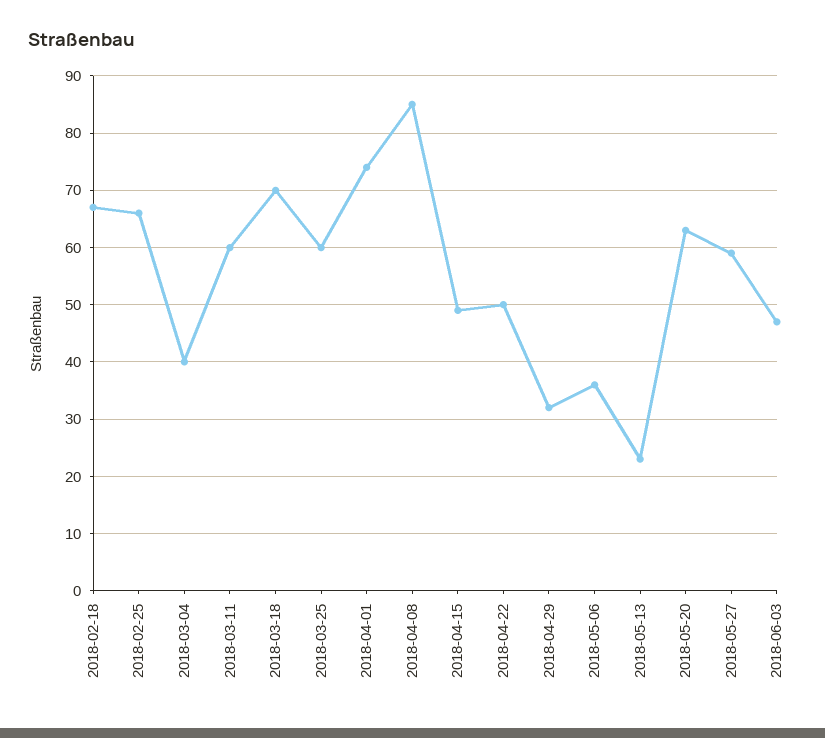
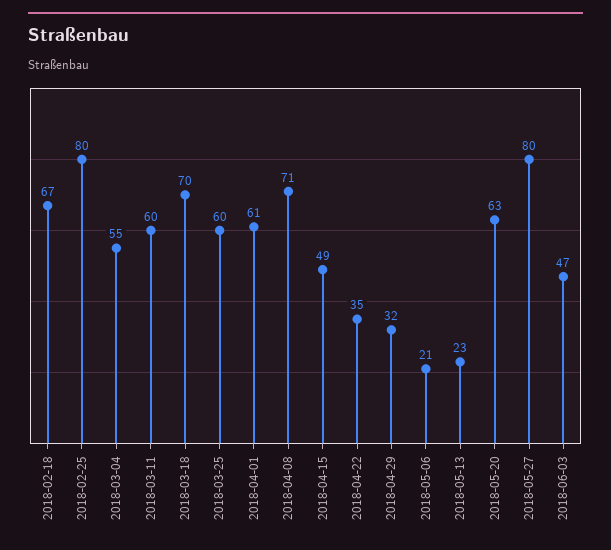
  {
    "2018-02-18": 67,
-   "2018-02-25": 65,
+   "2018-02-25": 80,
-   "2018-03-04": 40,
+   "2018-03-04": 55,
    "2018-03-11": 60,
    "2018-03-18": 70,
    "2018-03-25": 60,
-   "2018-04-01": 75,
+   "2018-04-01": 61,
-   "2018-04-08": 85,
+   "2018-04-08": 71,
    "2018-04-15": 49,
-   "2018-04-22": 50,
+   "2018-04-22": 35,
    "2018-04-29": 32,
-   "2018-05-06": 35,
+   "2018-05-06": 21,
    "2018-05-13": 23,
    "2018-05-20": 63,
-   "2018-05-27": 60,
+   "2018-05-27": 80,
    "2018-06-03": 47
  }

